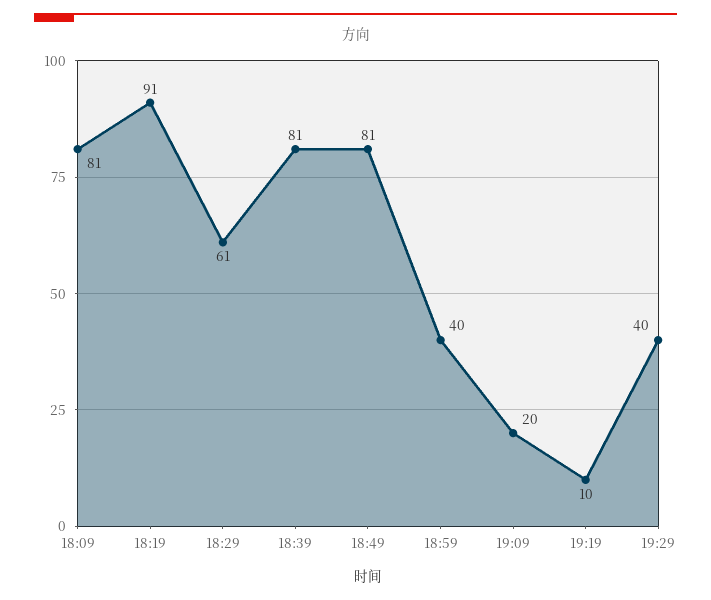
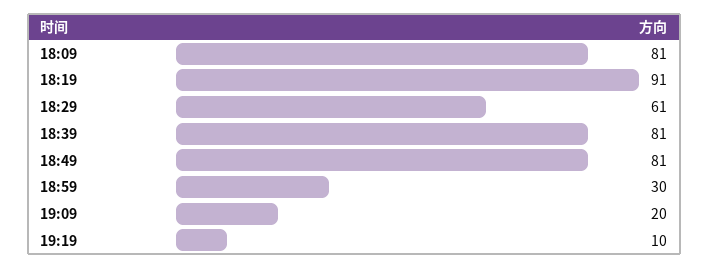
  {
    "18:09": 81,
    "18:19": 91,
    "18:29": 61,
    "18:39": 81,
    "18:49": 81,
-   "18:59": 40,
+   "18:59": 30,
    "19:09": 20,
-   "19:19": 10,
+   "19:19": 10
-   "19:29": 40
  }

